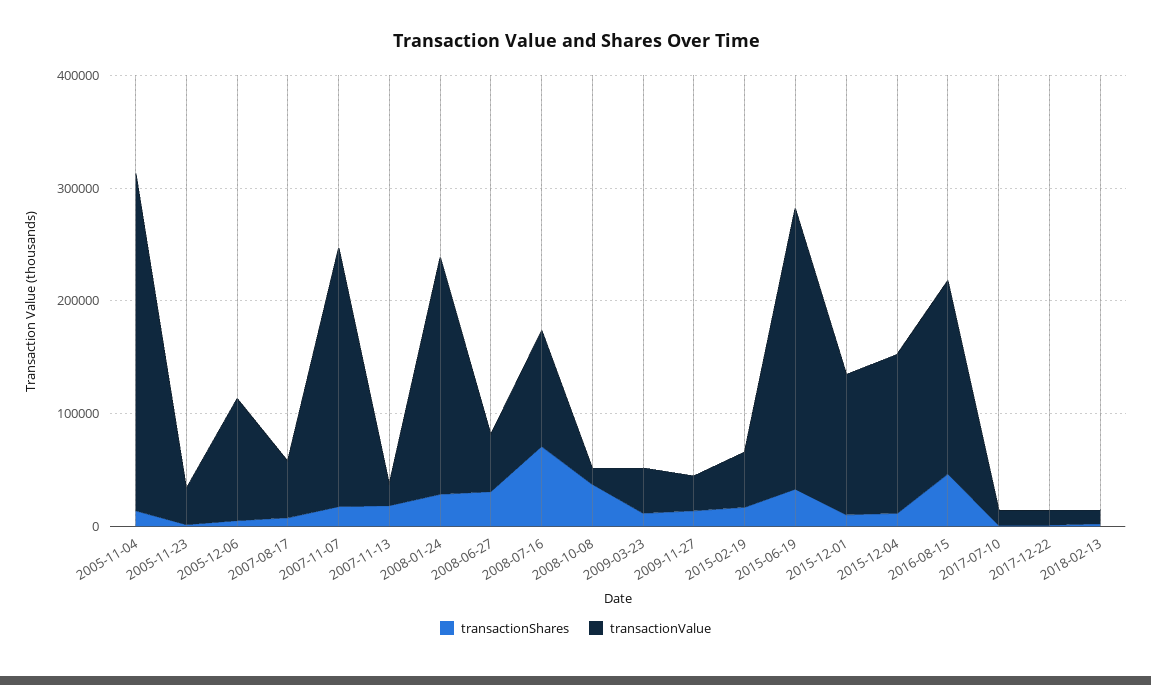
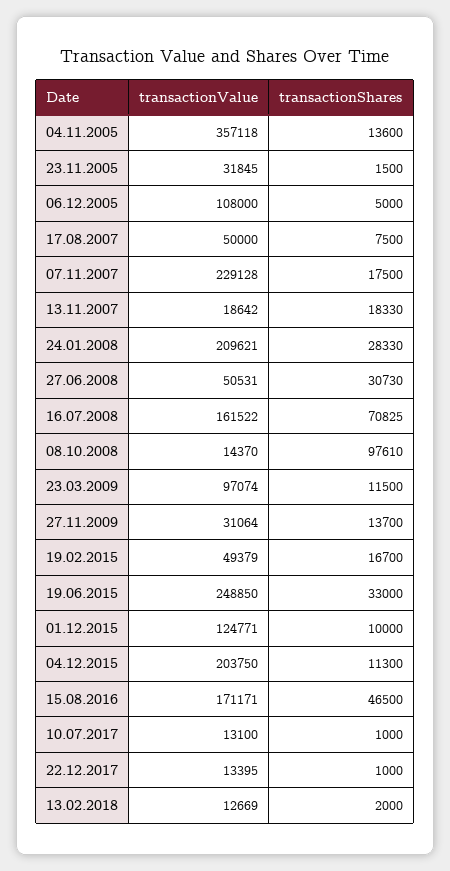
  {
    "transactionShares": {
      "2005-11-04": 13600,
      "2005-11-23": 1500,
      "2005-12-06": 5000,
      "2007-08-17": 7500,
      "2007-11-07": 17500,
      "2007-11-13": 18330,
      "2008-01-24": 28330,
      "2008-06-27": 30730,
      "2008-07-16": 70825,
-     "2008-10-08": 40000,
+     "2008-10-08": 97610,
      "2009-03-23": 11500,
      "2009-11-27": 13700,
      "2015-02-19": 16700,
      "2015-06-19": 33000,
      "2015-12-01": 10000,
      "2015-12-04": 11300,
      "2016-08-15": 46500,
      "2017-07-10": 1000,
      "2017-12-22": 1000,
      "2018-02-13": 2000
    },
    "transactionValue": {
-     "2005-11-04": 300000,
+     "2005-11-04": 357118,
      "2005-11-23": 31845,
      "2005-12-06": 108000,
      "2007-08-17": 50000,
      "2007-11-07": 229128,
      "2007-11-13": 18642,
      "2008-01-24": 209621,
      "2008-06-27": 50531,
-     "2008-07-16": 100000,
+     "2008-07-16": 161522,
      "2008-10-08": 14370,
-     "2009-03-23": 40000,
+     "2009-03-23": 97074,
      "2009-11-27": 31064,
      "2015-02-19": 49379,
      "2015-06-19": 248850,
      "2015-12-01": 124771,
-     "2015-12-04": 140000,
+     "2015-12-04": 203750,
      "2016-08-15": 171171,
      "2017-07-10": 13100,
      "2017-12-22": 13395,
      "2018-02-13": 12669
    }
  }

